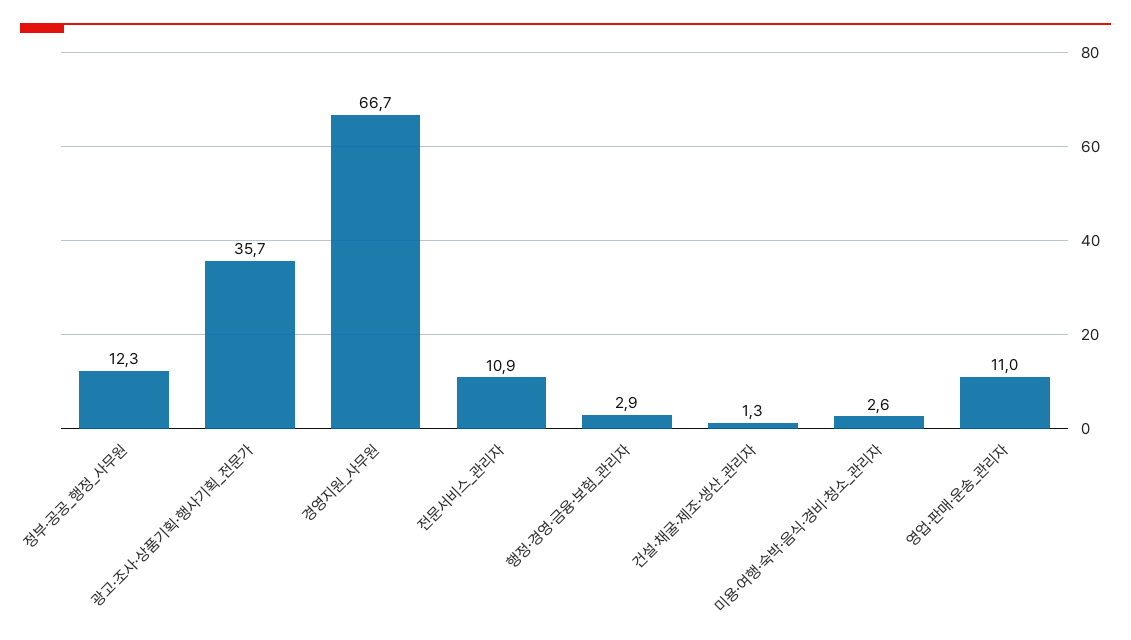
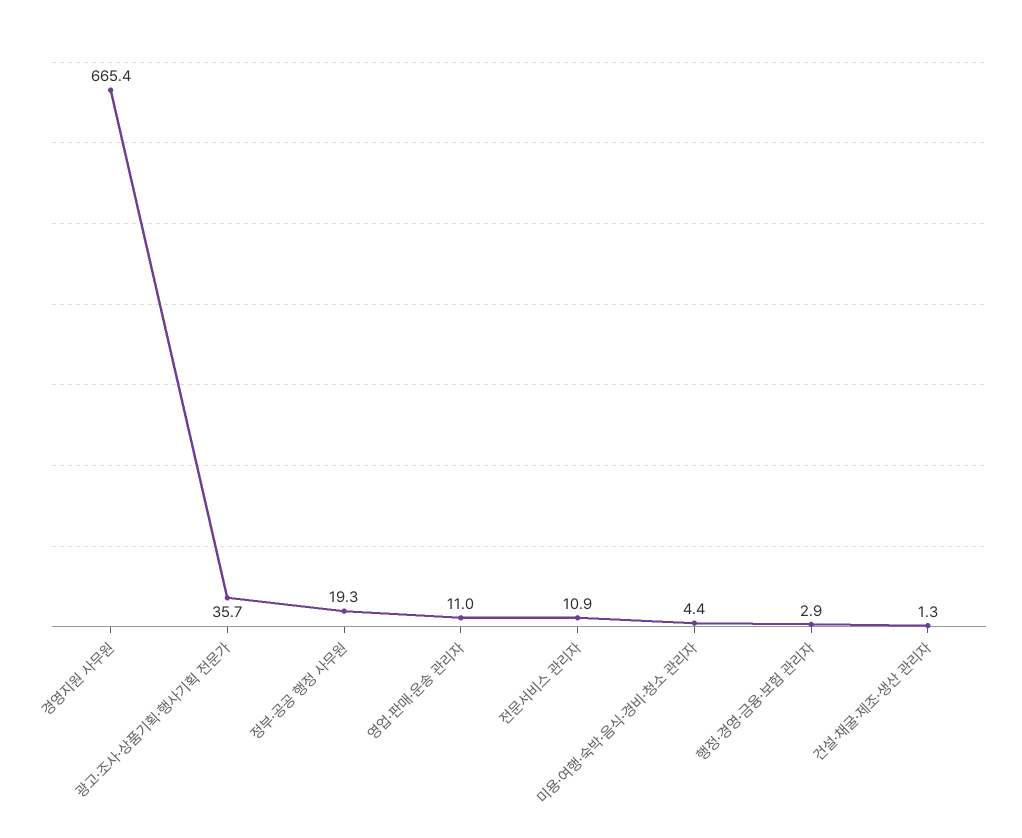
  {
-   "정부·공공_행정_사무원": 12.3,
+   "정부·공공_행정_사무원": 19.3,
    "광고·조사·상품기획·행사기획_전문가": 35.7,
-   "경영지원_사무원": 66.7,
+   "경영지원_사무원": 665.4,
    "전문서비스_관리자": 10.9,
    "행정·경영·금융·보험_관리자": 2.9,
    "건설·채굴·제조·생산_관리자": 1.3,
-   "미용·여행·숙박·음식·경비·청소_관리자": 2.6,
+   "미용·여행·숙박·음식·경비·청소_관리자": 4.4,
    "영업·판매·운송_관리자": 11
  }

